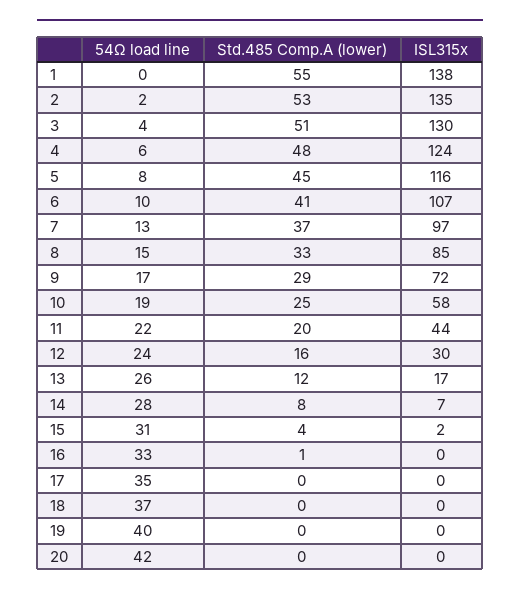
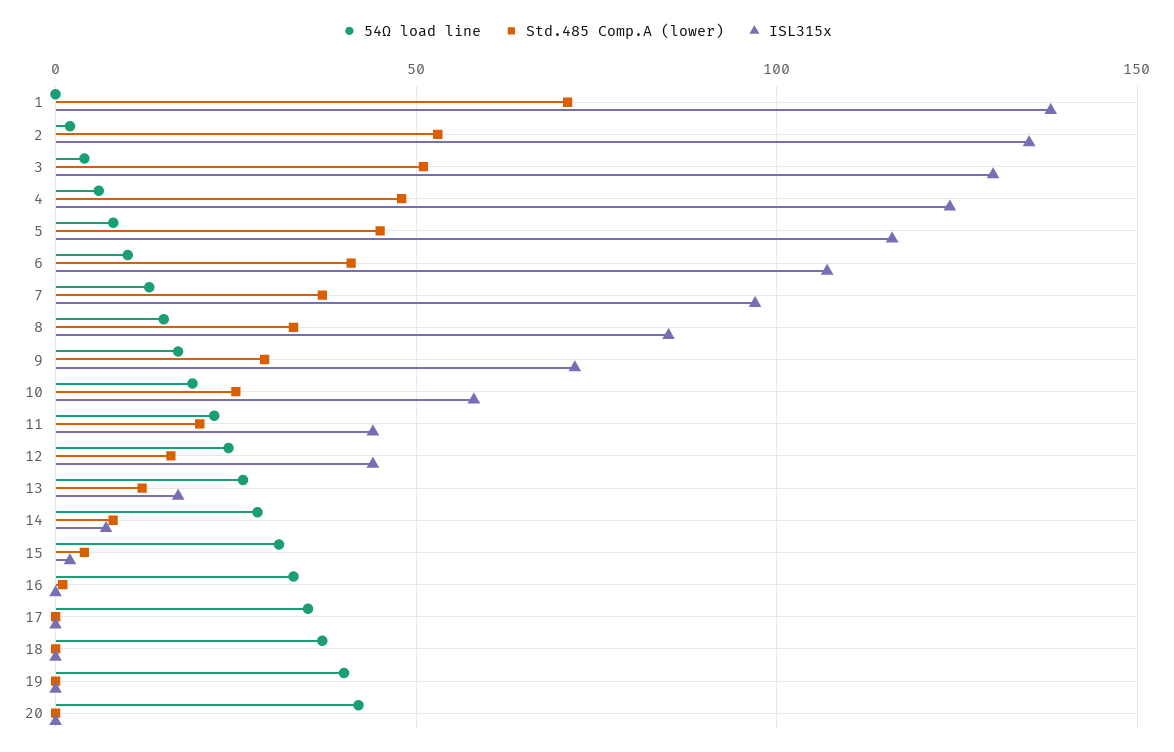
  {
    "54Ω load line": {
      "1": 0,
      "2": 2,
      "3": 4,
      "4": 6,
      "5": 8,
      "6": 10,
      "7": 13,
      "8": 15,
      "9": 17,
      "10": 19,
      "11": 22,
      "12": 24,
      "13": 26,
      "14": 28,
      "15": 31,
      "16": 33,
      "17": 35,
      "18": 37,
      "19": 40,
      "20": 42
    },
    "Std.485 Comp.A (lower)": {
-     "1": 55,
+     "1": 70,
      "2": 53,
      "3": 51,
      "4": 48,
      "5": 45,
      "6": 41,
      "7": 37,
      "8": 33,
      "9": 29,
      "10": 25,
      "11": 20,
      "12": 16,
      "13": 12,
      "14": 8,
      "15": 4,
      "16": 1,
      "17": 0,
      "18": 0,
      "19": 0,
      "20": 0
    },
    "ISL315x": {
      "1": 138,
      "2": 135,
      "3": 130,
      "4": 124,
      "5": 116,
      "6": 107,
      "7": 97,
      "8": 85,
      "9": 72,
      "10": 58,
      "11": 44,
-     "12": 30,
+     "12": 45,
      "13": 17,
      "14": 7,
      "15": 2,
      "16": 0,
      "17": 0,
      "18": 0,
      "19": 0,
      "20": 0
    }
  }

